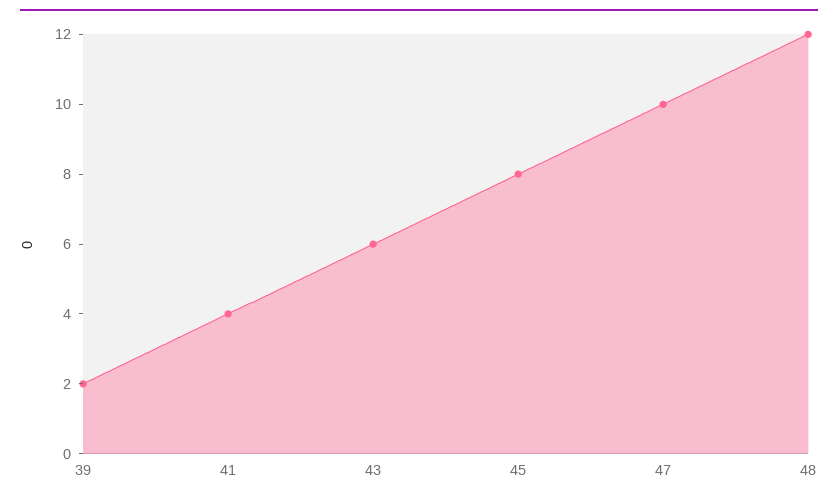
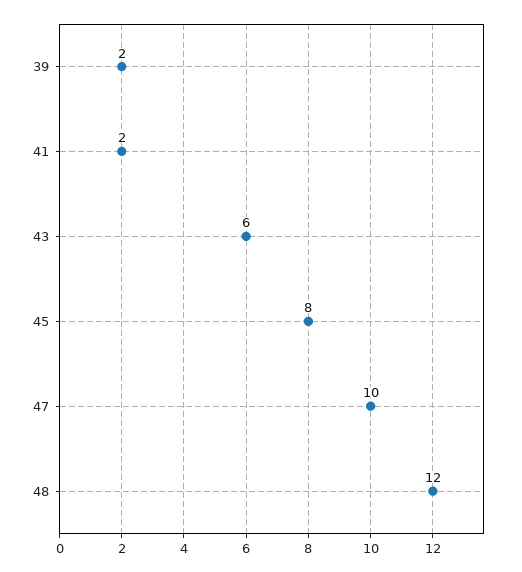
  {
    "39": 2,
-   "41": 4,
+   "41": 2,
    "43": 6,
    "45": 8,
    "47": 10,
    "48": 12
  }

